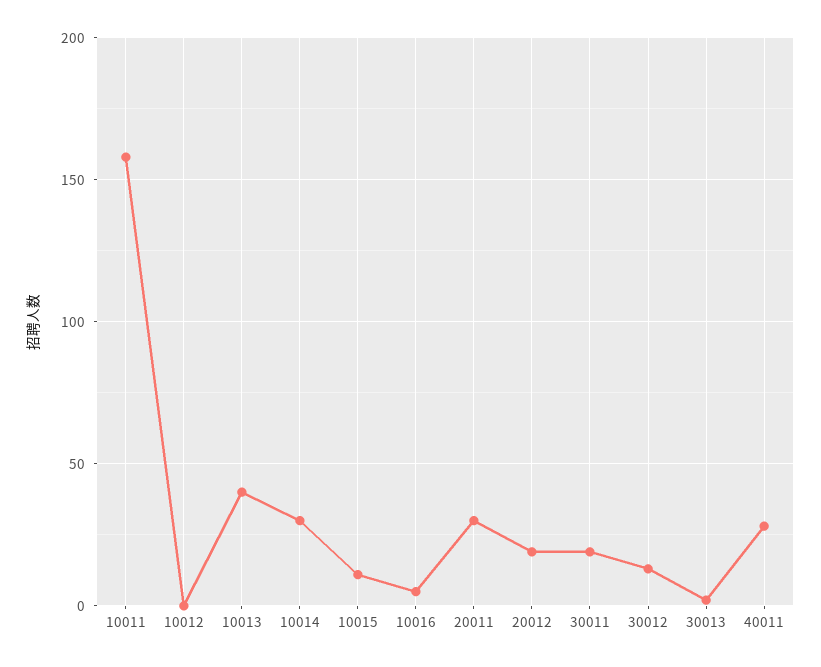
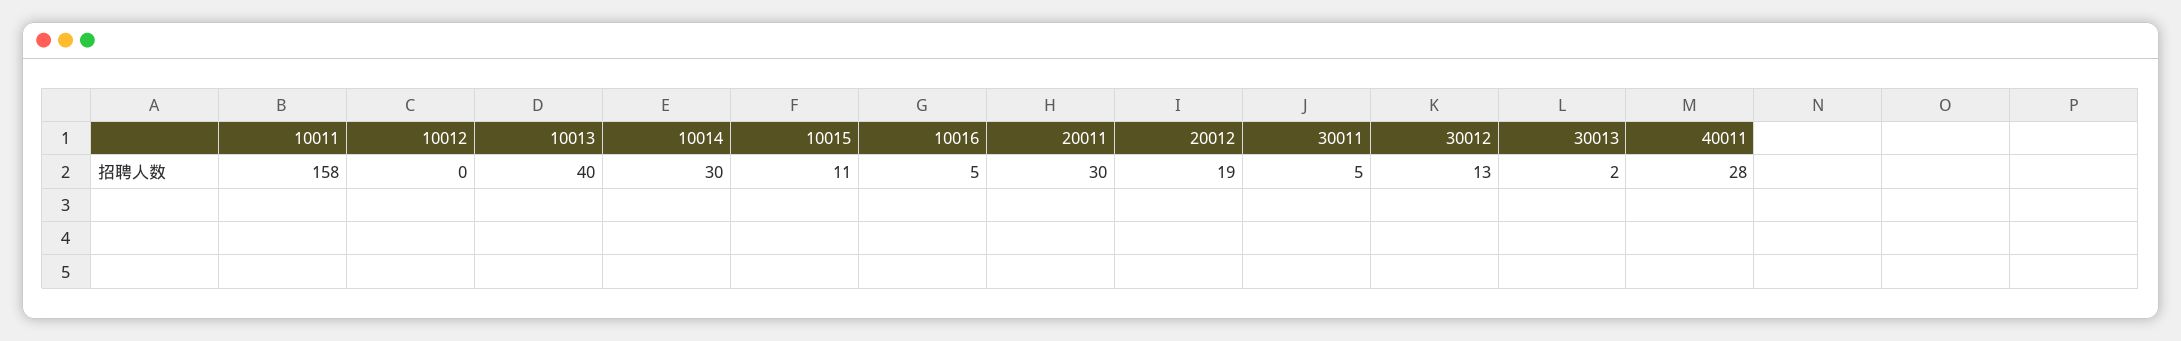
  {
    "10011": 158,
    "10012": 0,
    "10013": 40,
    "10014": 30,
    "10015": 11,
    "10016": 5,
    "20011": 30,
    "20012": 19,
-   "30011": 20,
+   "30011": 5,
    "30012": 13,
    "30013": 2,
    "40011": 28
  }

